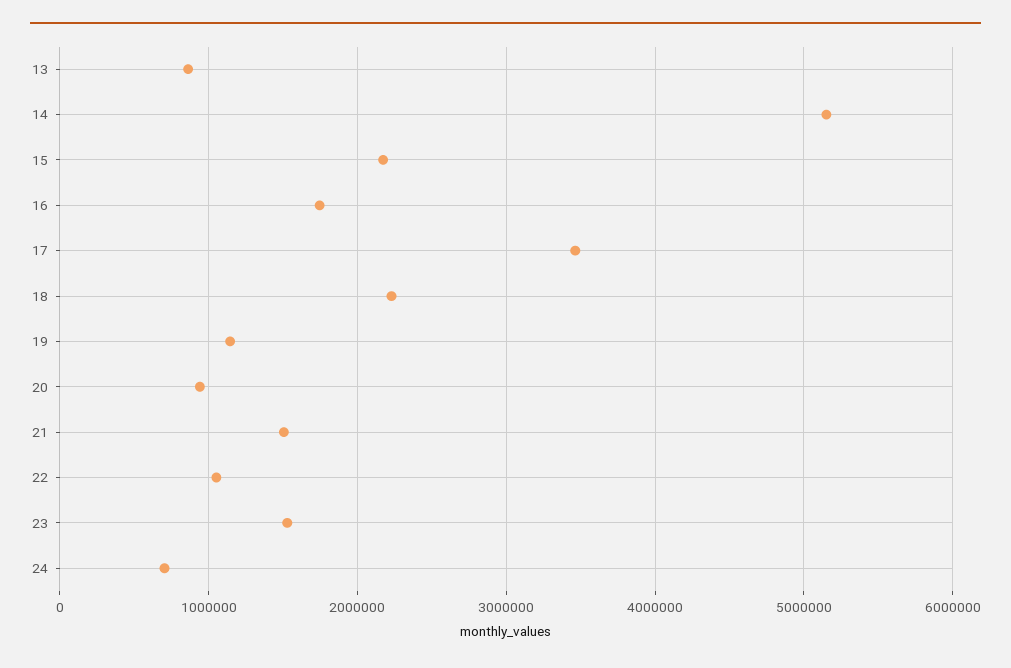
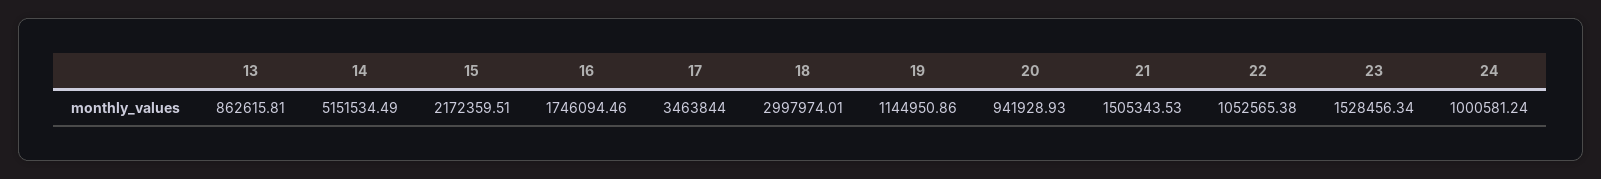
  {
    "13": 862615.81,
    "14": 5151534.49,
    "15": 2172359.51,
    "16": 1746094.46,
    "17": 3463844,
-   "18": 2200000,
+   "18": 2997974.01,
    "19": 1144950.86,
    "20": 941928.93,
    "21": 1505343.53,
    "22": 1052565.38,
    "23": 1528456.34,
-   "24": 700000
+   "24": 1000581.24
  }

